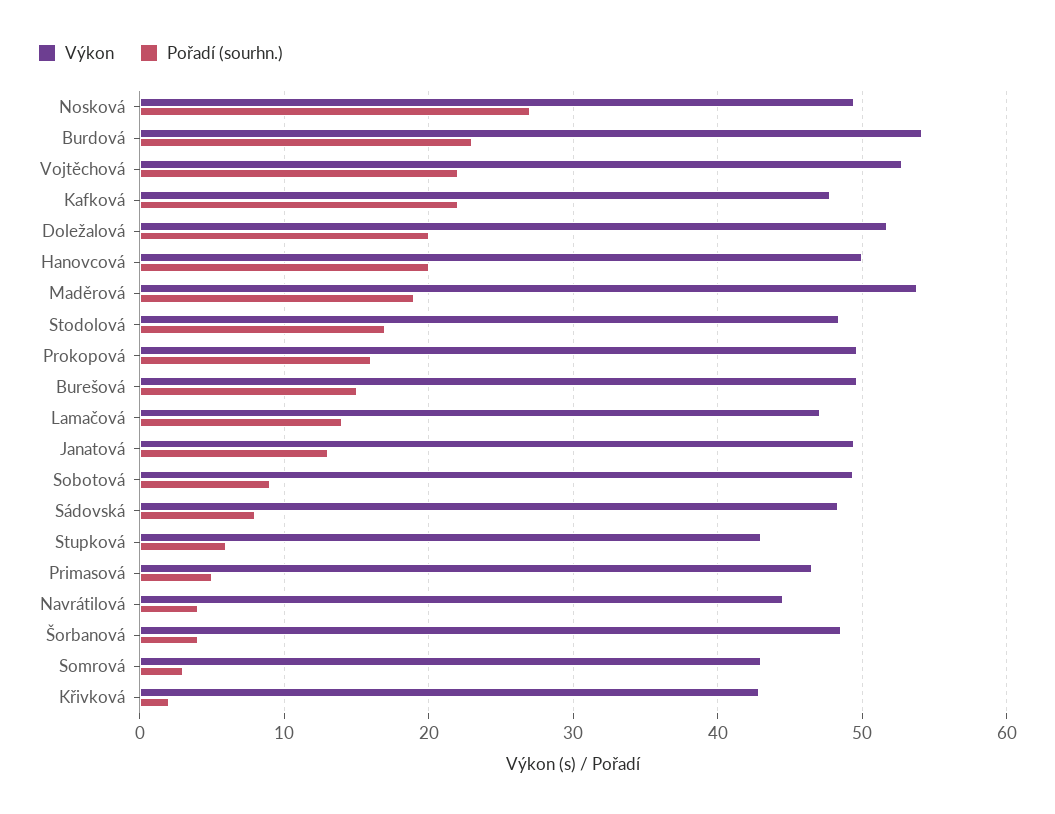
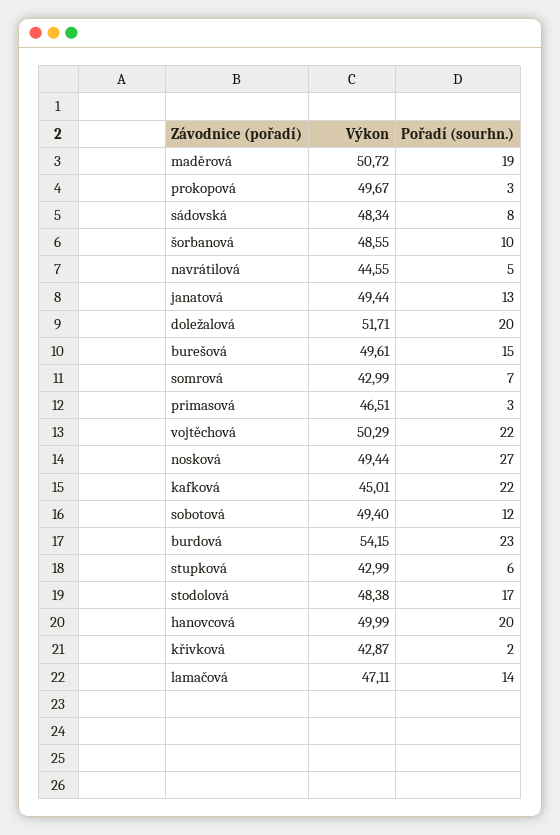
  {
    "Výkon": {
      "Nosková": 49.44,
      "Burdová": 54.15,
-     "Vojtěchová": 53,
+     "Vojtěchová": 50.29,
-     "Kafková": 48,
+     "Kafková": 45.01,
      "Doležalová": 51.71,
      "Hanovcová": 49.99,
-     "Maděrová": 54,
+     "Maděrová": 50.72,
      "Stodolová": 48.38,
      "Prokopová": 49.67,
      "Burešová": 49.61,
      "Lamačová": 47.11,
      "Janatová": 49.44,
      "Sobotová": 49.4,
      "Sádovská": 48.34,
      "Stupková": 42.99,
      "Primasová": 46.51,
      "Navrátilová": 44.55,
      "Šorbanová": 48.55,
      "Somrová": 42.99,
      "Křivková": 42.87
    },
    "Pořadí (sourhn.)": {
      "Nosková": 27,
      "Burdová": 23,
      "Vojtěchová": 22,
      "Kafková": 22,
      "Doležalová": 20,
      "Hanovcová": 20,
      "Maděrová": 19,
      "Stodolová": 17,
-     "Prokopová": 16,
+     "Prokopová": 3,
      "Burešová": 15,
      "Lamačová": 14,
      "Janatová": 13,
-     "Sobotová": 9,
+     "Sobotová": 12,
      "Sádovská": 8,
      "Stupková": 6,
-     "Primasová": 5,
+     "Primasová": 3,
-     "Navrátilová": 4,
+     "Navrátilová": 5,
-     "Šorbanová": 4,
+     "Šorbanová": 10,
-     "Somrová": 3,
+     "Somrová": 7,
      "Křivková": 2
    }
  }

